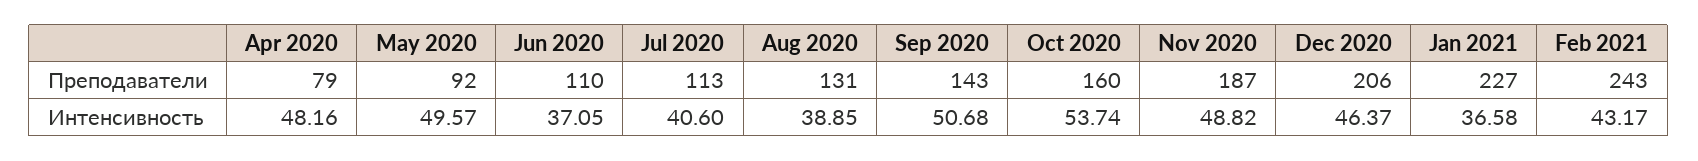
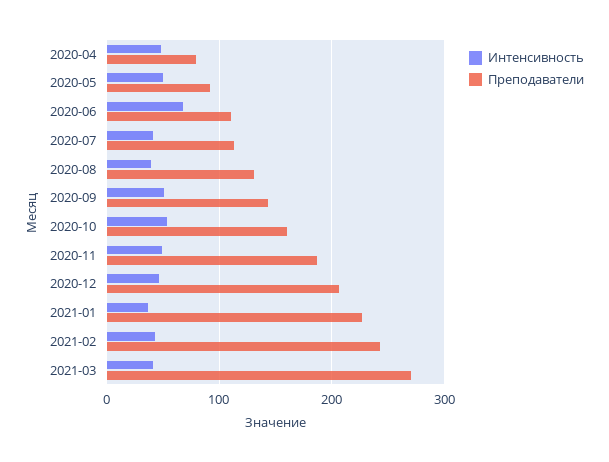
  {
    "Преподаватели": {
      "Apr 2020": 79,
      "May 2020": 92,
      "Jun 2020": 110,
      "Jul 2020": 113,
      "Aug 2020": 131,
      "Sep 2020": 143,
      "Oct 2020": 160,
      "Nov 2020": 187,
      "Dec 2020": 206,
      "Jan 2021": 227,
-     "Feb 2021": 243
+     "Feb 2021": 243,
+     "2021-03": 270
    },
    "Интенсивность": {
      "Apr 2020": 48.16,
      "May 2020": 49.57,
-     "Jun 2020": 37.05,
+     "Jun 2020": 70,
      "Jul 2020": 40.6,
      "Aug 2020": 38.85,
      "Sep 2020": 50.68,
      "Oct 2020": 53.74,
      "Nov 2020": 48.82,
      "Dec 2020": 46.37,
      "Jan 2021": 36.58,
-     "Feb 2021": 43.17
+     "Feb 2021": 43.17,
+     "2021-03": 40
    }
  }

